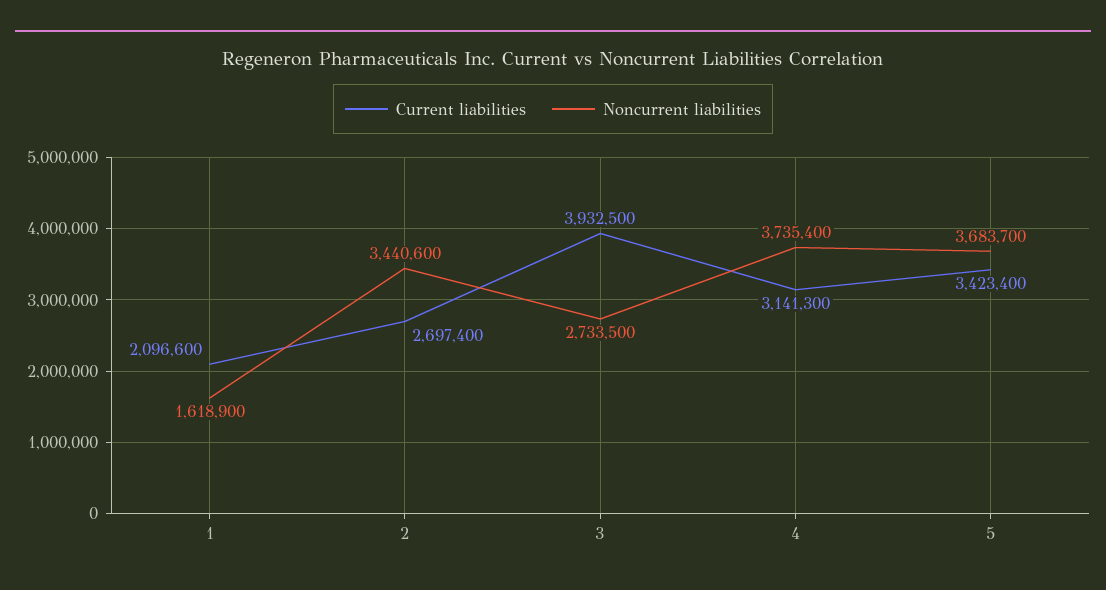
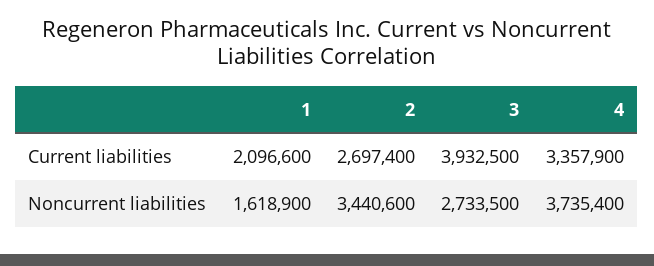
  {
    "Current liabilities": {
      "1": 2096600,
      "2": 2697400,
      "3": 3932500,
-     "4": 3141300,
+     "4": 3357900
-     "5": 3423400
    },
    "Noncurrent liabilities": {
      "1": 1618900,
      "2": 3440600,
      "3": 2733500,
-     "4": 3735400,
+     "4": 3735400
-     "5": 3683700
    }
  }

